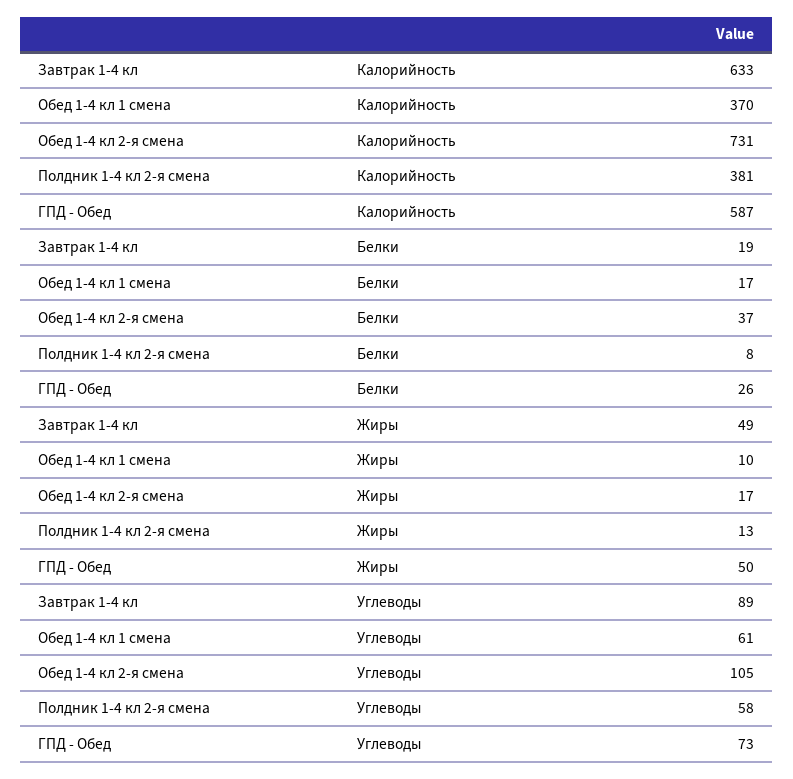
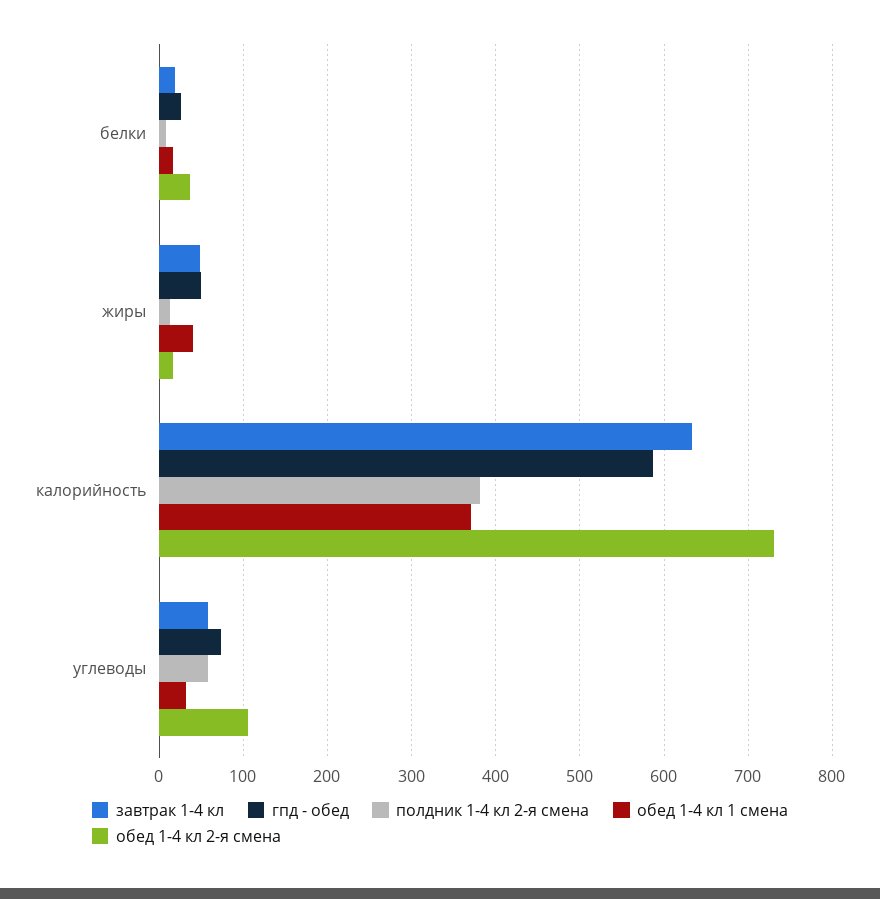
  {
    "Завтрак 1-4 кл": {
      "Калорийность": 633,
      "Белки": 19,
      "Жиры": 49,
-     "Углеводы": 89
+     "Углеводы": 60
    },
    "Обед 1-4 кл 1 смена": {
      "Калорийность": 370,
      "Белки": 17,
-     "Жиры": 10,
+     "Жиры": 40,
-     "Углеводы": 61
+     "Углеводы": 30
    },
    "Обед 1-4 кл 2-я смена": {
      "Калорийность": 731,
      "Белки": 37,
      "Жиры": 17,
      "Углеводы": 105
    },
    "Полдник 1-4 кл 2-я смена": {
      "Калорийность": 381,
      "Белки": 8,
      "Жиры": 13,
      "Углеводы": 58
    },
    "ГПД - Обед": {
      "Калорийность": 587,
      "Белки": 26,
      "Жиры": 50,
      "Углеводы": 73
    }
  }

